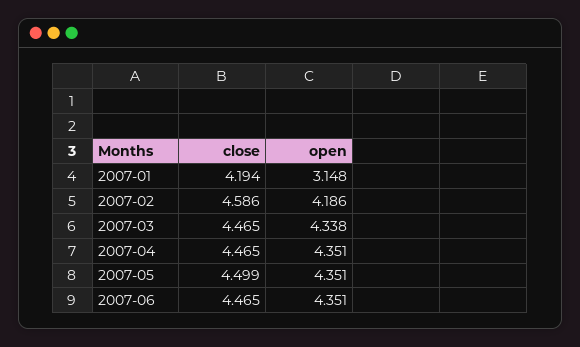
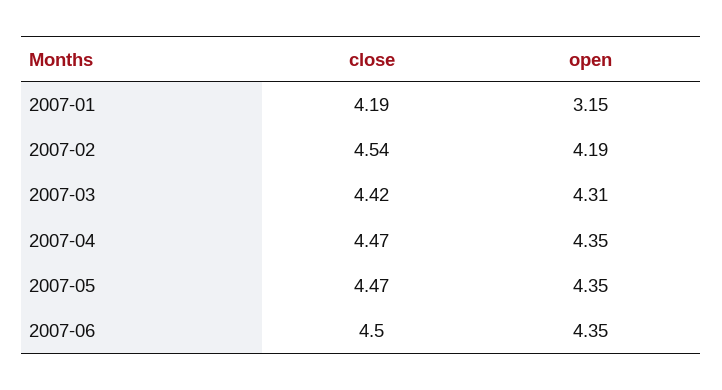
  {
    "close": {
      "2007-01": 4.194,
-     "2007-02": 4.586,
+     "2007-02": 4.54,
-     "2007-03": 4.465,
+     "2007-03": 4.42,
      "2007-04": 4.465,
-     "2007-05": 4.499,
+     "2007-05": 4.47,
-     "2007-06": 4.465
+     "2007-06": 4.5
    },
    "open": {
      "2007-01": 3.148,
      "2007-02": 4.186,
-     "2007-03": 4.338,
+     "2007-03": 4.31,
      "2007-04": 4.351,
      "2007-05": 4.351,
      "2007-06": 4.351
    }
  }

